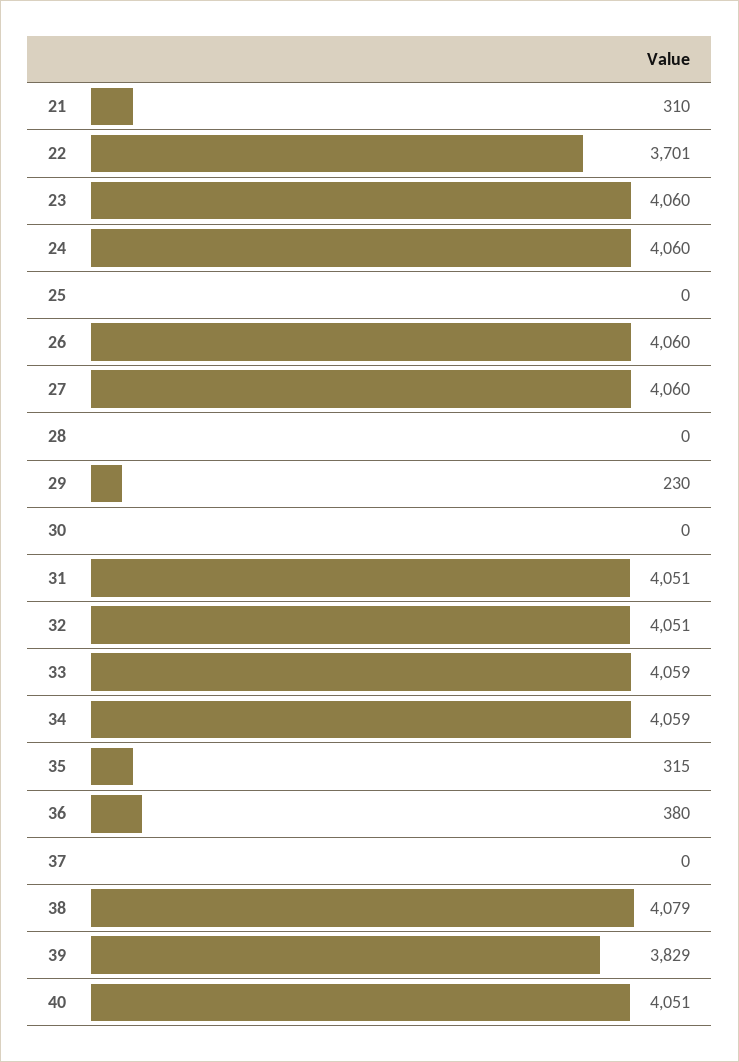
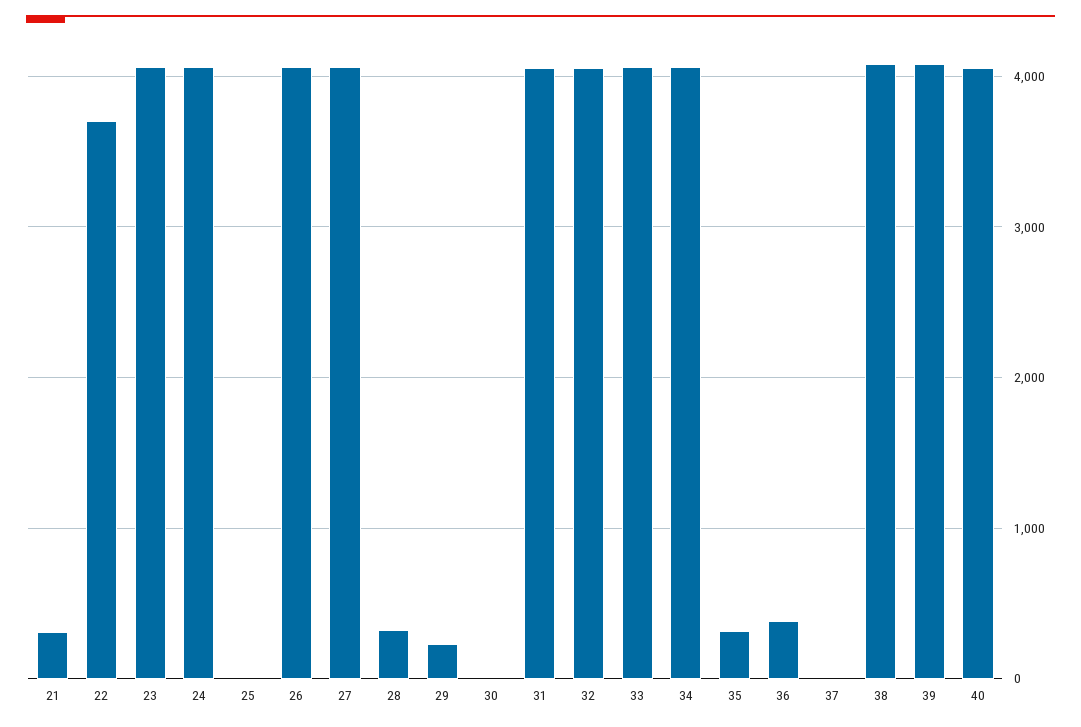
  {
    "21": 310,
    "22": 3701,
    "23": 4060,
    "24": 4060,
    "25": 0,
    "26": 4060,
    "27": 4060,
-   "28": 0,
+   "28": 300,
    "29": 230,
    "30": 0,
    "31": 4051,
    "32": 4051,
    "33": 4059,
    "34": 4059,
    "35": 315,
    "36": 380,
    "37": 0,
    "38": 4079,
-   "39": 3829,
+   "39": 4100,
    "40": 4051
  }

